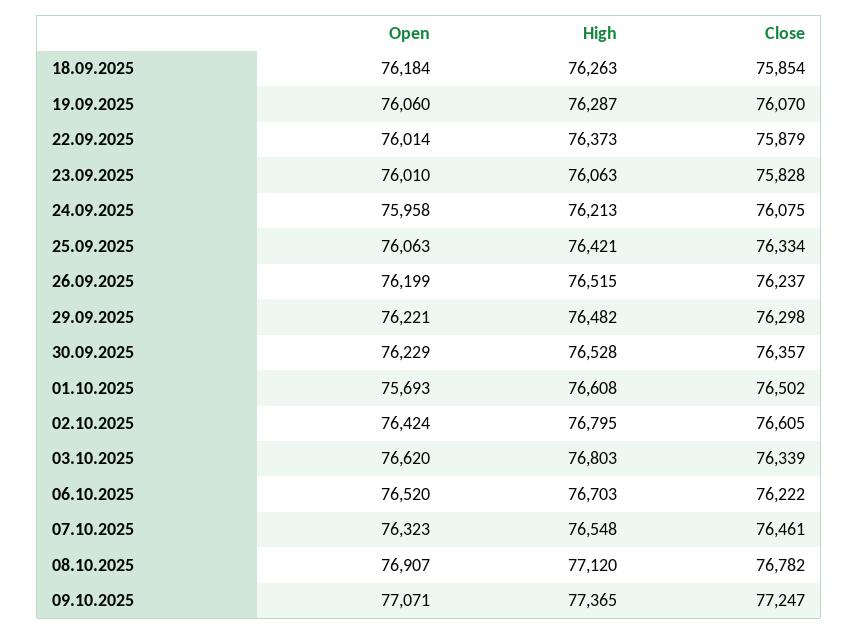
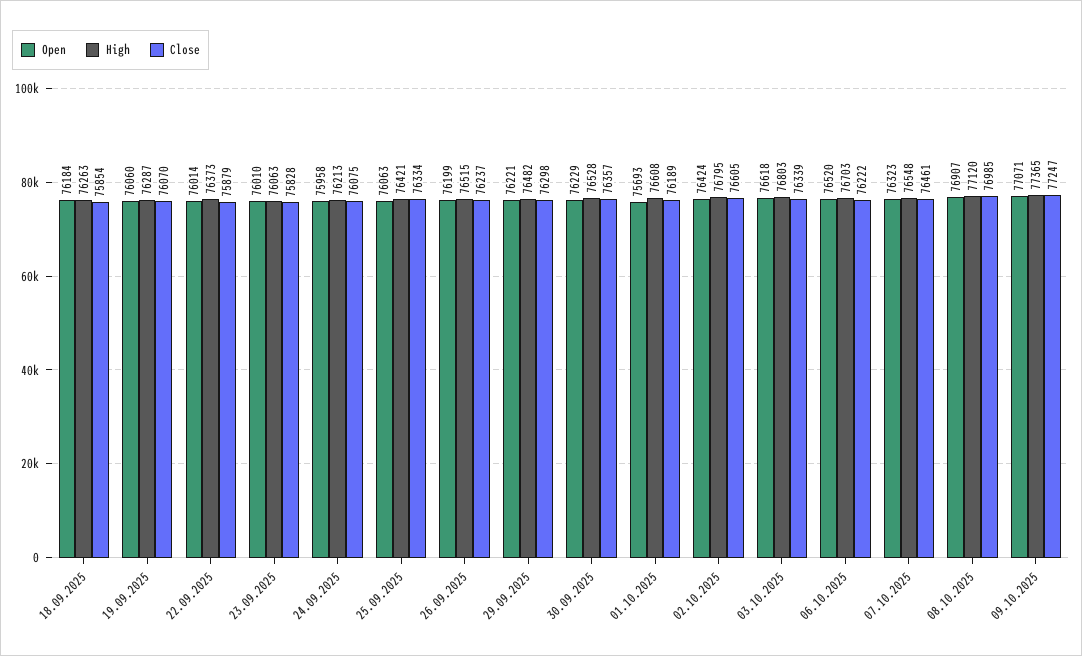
  {
    "Open": {
      "18.09.2025": 76184,
      "19.09.2025": 76060,
      "22.09.2025": 76014,
      "23.09.2025": 76010,
      "24.09.2025": 75958,
      "25.09.2025": 76063,
      "26.09.2025": 76199,
      "29.09.2025": 76221,
      "30.09.2025": 76229,
      "01.10.2025": 75693,
      "02.10.2025": 76424,
-     "03.10.2025": 76620,
+     "03.10.2025": 76618,
      "06.10.2025": 76520,
      "07.10.2025": 76323,
      "08.10.2025": 76907,
      "09.10.2025": 77071
    },
    "High": {
      "18.09.2025": 76263,
      "19.09.2025": 76287,
      "22.09.2025": 76373,
      "23.09.2025": 76063,
      "24.09.2025": 76213,
      "25.09.2025": 76421,
      "26.09.2025": 76515,
      "29.09.2025": 76482,
      "30.09.2025": 76528,
      "01.10.2025": 76608,
      "02.10.2025": 76795,
      "03.10.2025": 76803,
      "06.10.2025": 76703,
      "07.10.2025": 76548,
      "08.10.2025": 77120,
      "09.10.2025": 77365
    },
    "Close": {
      "18.09.2025": 75854,
      "19.09.2025": 76070,
      "22.09.2025": 75879,
      "23.09.2025": 75828,
      "24.09.2025": 76075,
      "25.09.2025": 76334,
      "26.09.2025": 76237,
      "29.09.2025": 76298,
      "30.09.2025": 76357,
-     "01.10.2025": 76502,
+     "01.10.2025": 76189,
      "02.10.2025": 76605,
      "03.10.2025": 76339,
      "06.10.2025": 76222,
      "07.10.2025": 76461,
-     "08.10.2025": 76782,
+     "08.10.2025": 76985,
      "09.10.2025": 77247
    }
  }

